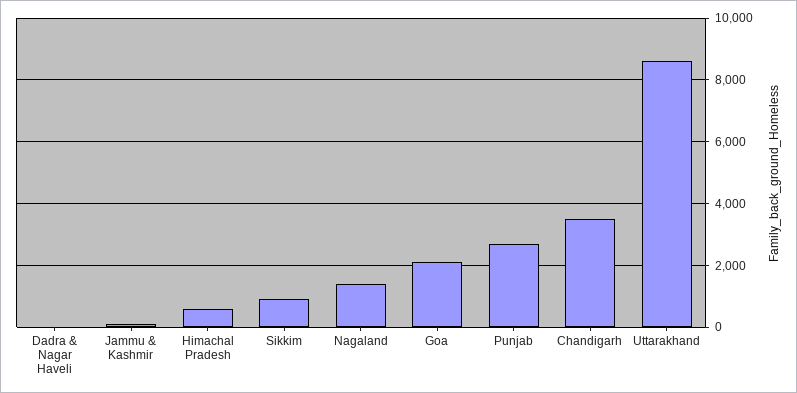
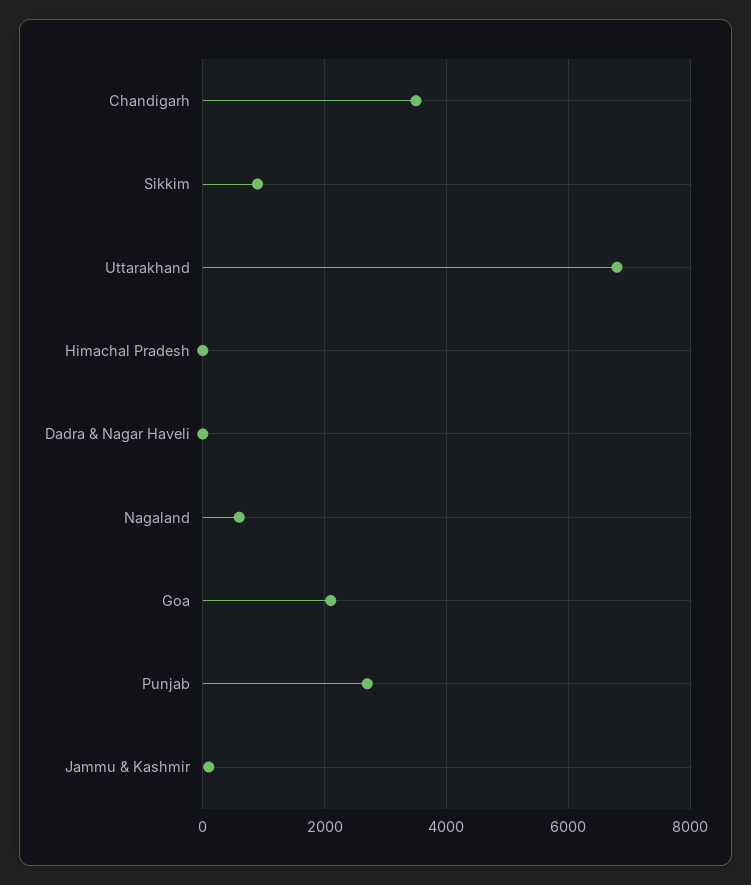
  {
    "Dadra & Nagar Haveli": 0,
    "Jammu & Kashmir": 200,
-   "Himachal Pradesh": 600,
+   "Himachal Pradesh": 0,
    "Sikkim": 1000,
-   "Nagaland": 1400,
+   "Nagaland": 600,
    "Goa": 2200,
    "Punjab": 2800,
    "Chandigarh": 3600,
-   "Uttarakhand": 8600
+   "Uttarakhand": 6800
  }

